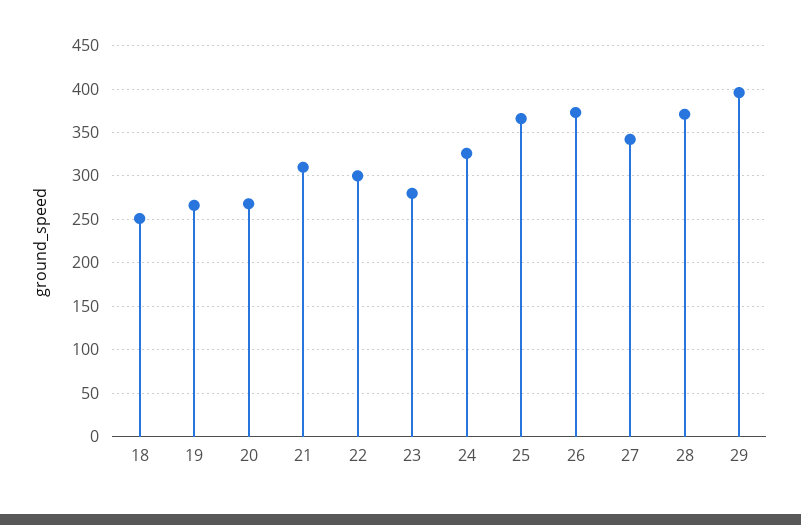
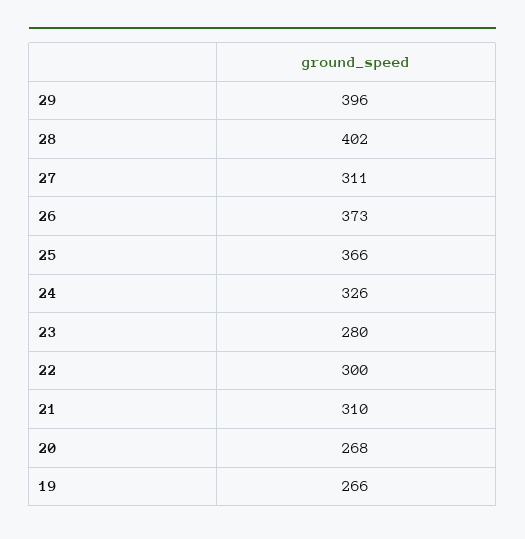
  {
-   "18": 250,
    "19": 266,
    "20": 268,
    "21": 310,
    "22": 300,
    "23": 280,
    "24": 326,
    "25": 366,
    "26": 373,
-   "27": 340,
+   "27": 311,
-   "28": 370,
+   "28": 402,
    "29": 396
  }

